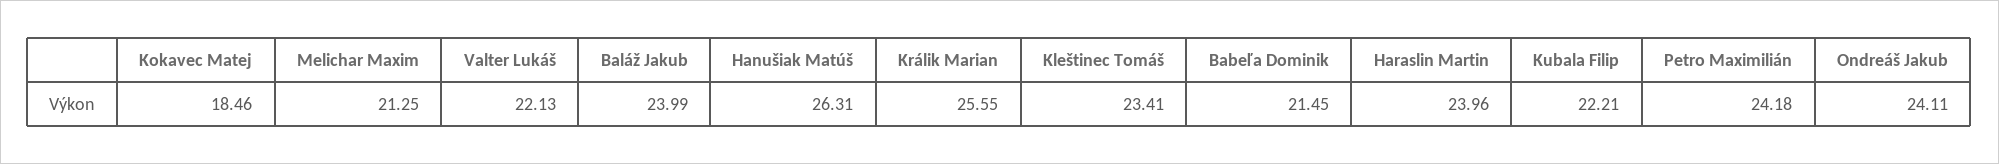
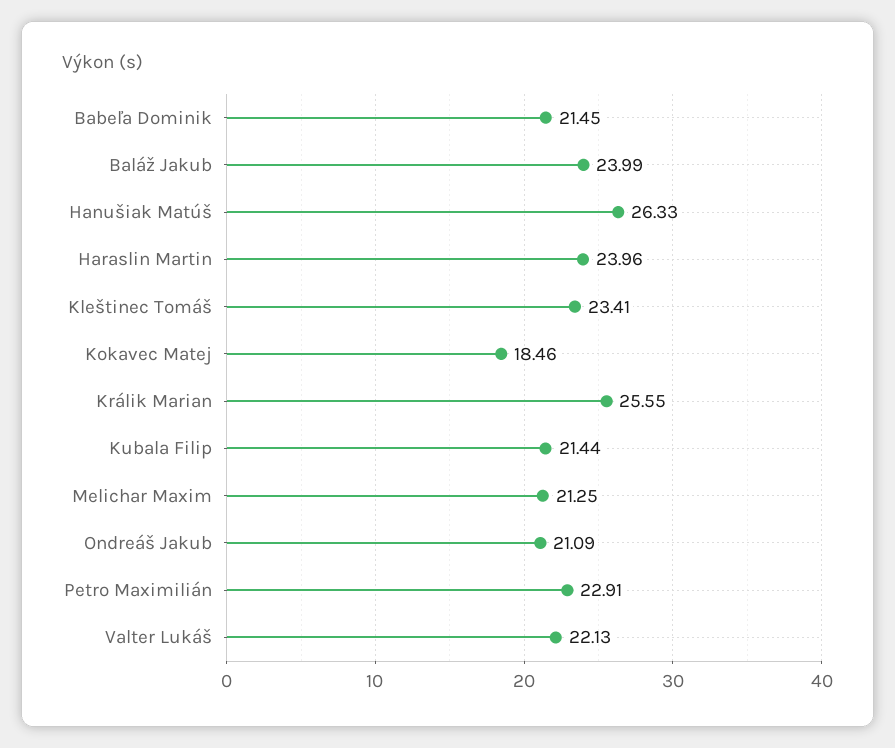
  {
    "Kokavec Matej": 18.46,
    "Melichar Maxim": 21.25,
    "Valter Lukáš": 22.13,
    "Baláž Jakub": 23.99,
-   "Hanušiak Matúš": 26.31,
+   "Hanušiak Matúš": 26.33,
    "Králik Marian": 25.55,
    "Kleštinec Tomáš": 23.41,
    "Babeľa Dominik": 21.45,
    "Haraslin Martin": 23.96,
-   "Kubala Filip": 22.21,
+   "Kubala Filip": 21.44,
-   "Petro Maximilián": 24.18,
+   "Petro Maximilián": 22.91,
-   "Ondreáš Jakub": 24.11
+   "Ondreáš Jakub": 21.09
  }

